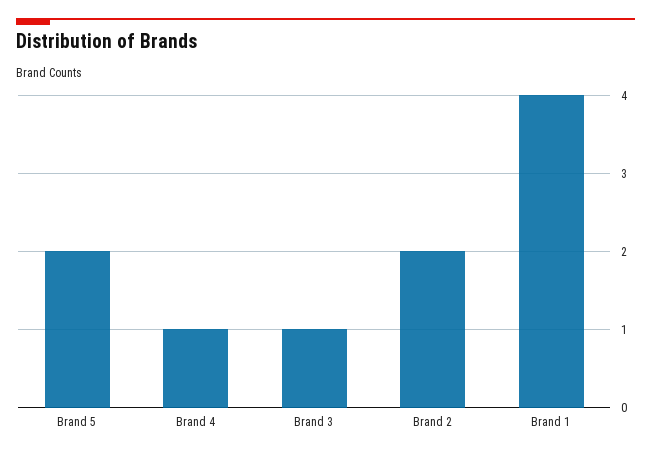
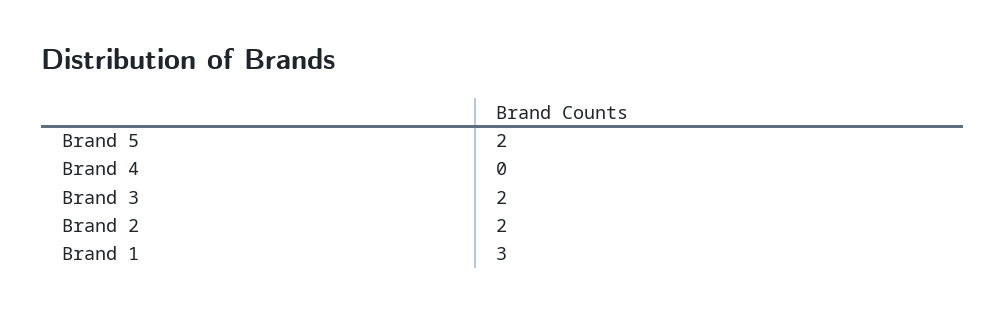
  {
    "Brand 5": 2,
-   "Brand 4": 1,
+   "Brand 4": 0,
-   "Brand 3": 1,
+   "Brand 3": 2,
    "Brand 2": 2,
-   "Brand 1": 4
+   "Brand 1": 3
  }

